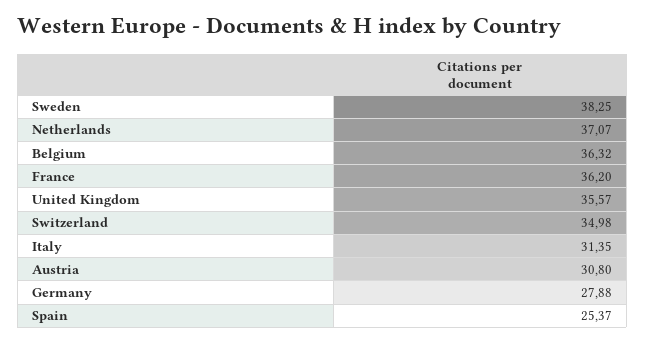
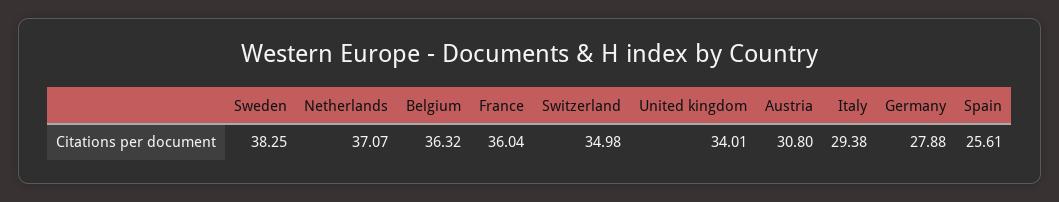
  {
    "Sweden": 38.25,
    "Netherlands": 37.07,
    "Belgium": 36.32,
-   "France": 36.2,
+   "France": 36.04,
-   "United Kingdom": 35.57,
+   "United Kingdom": 34.01,
    "Switzerland": 34.98,
-   "Italy": 31.35,
+   "Italy": 29.38,
    "Austria": 30.8,
    "Germany": 27.88,
-   "Spain": 25.37
+   "Spain": 25.61
  }

